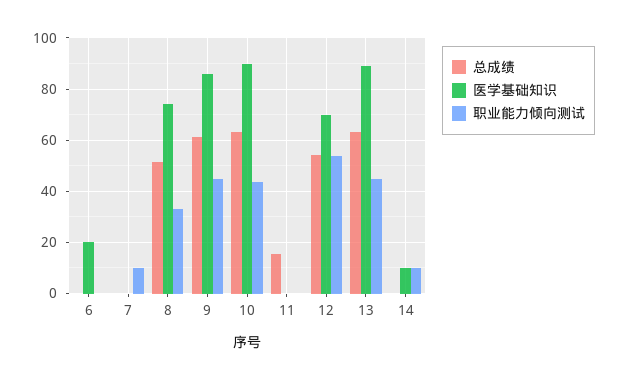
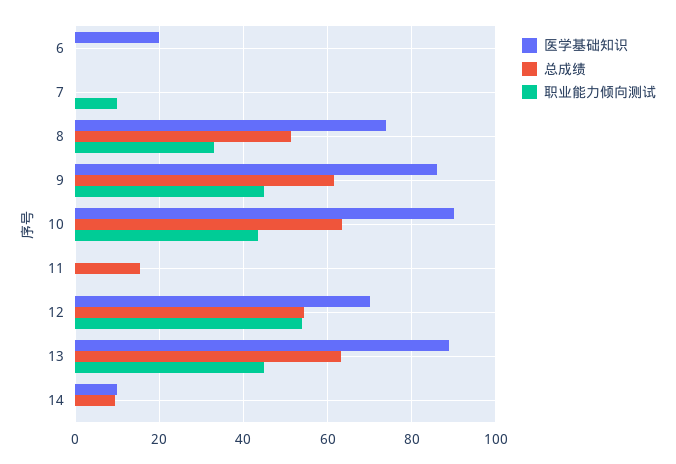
  {
    "总成绩": {
      "6": 0,
      "7": 0,
      "8": 52,
      "9": 62,
      "10": 64,
      "11": 16,
      "12": 54,
      "13": 64,
-     "14": 0
+     "14": 10
    },
    "医学基础知识": {
      "6": 20,
      "7": 0,
      "8": 74,
      "9": 86,
      "10": 90,
      "11": 0,
      "12": 70,
      "13": 90,
      "14": 10
    },
    "职业能力倾向测试": {
      "6": 0,
      "7": 10,
      "8": 34,
      "9": 46,
      "10": 44,
      "11": 0,
      "12": 54,
      "13": 46,
-     "14": 10
+     "14": 0
    }
  }

